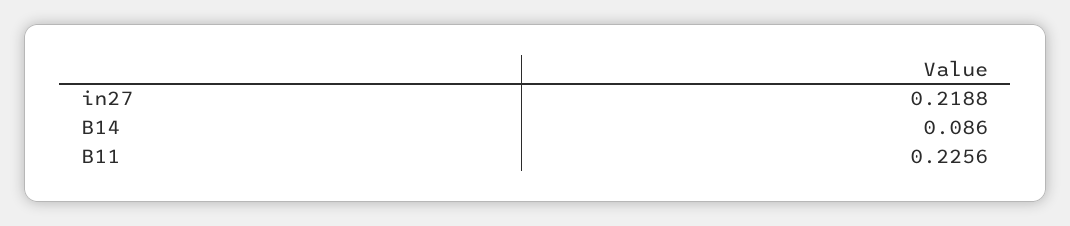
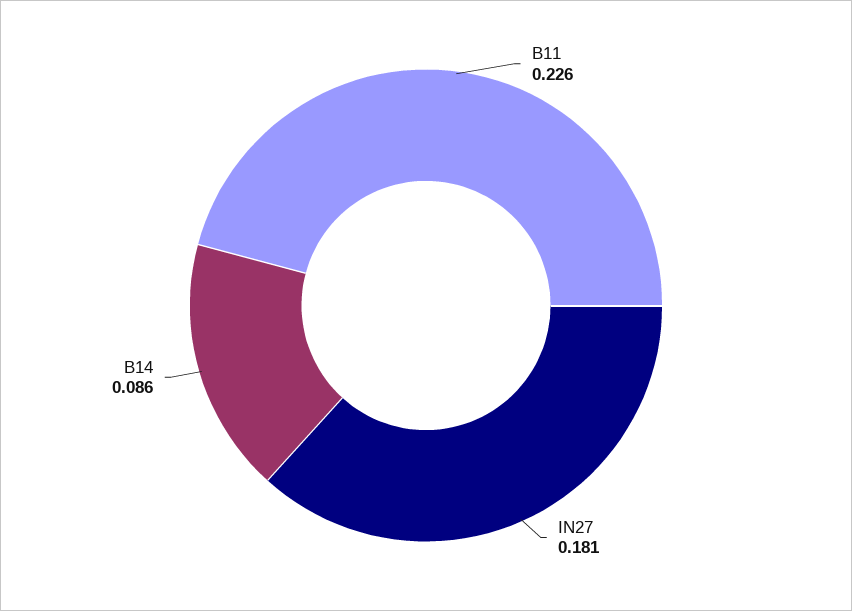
  {
-   "in27": 0.2188,
+   "in27": 0.181,
    "B14": 0.086,
    "B11": 0.2256
  }

